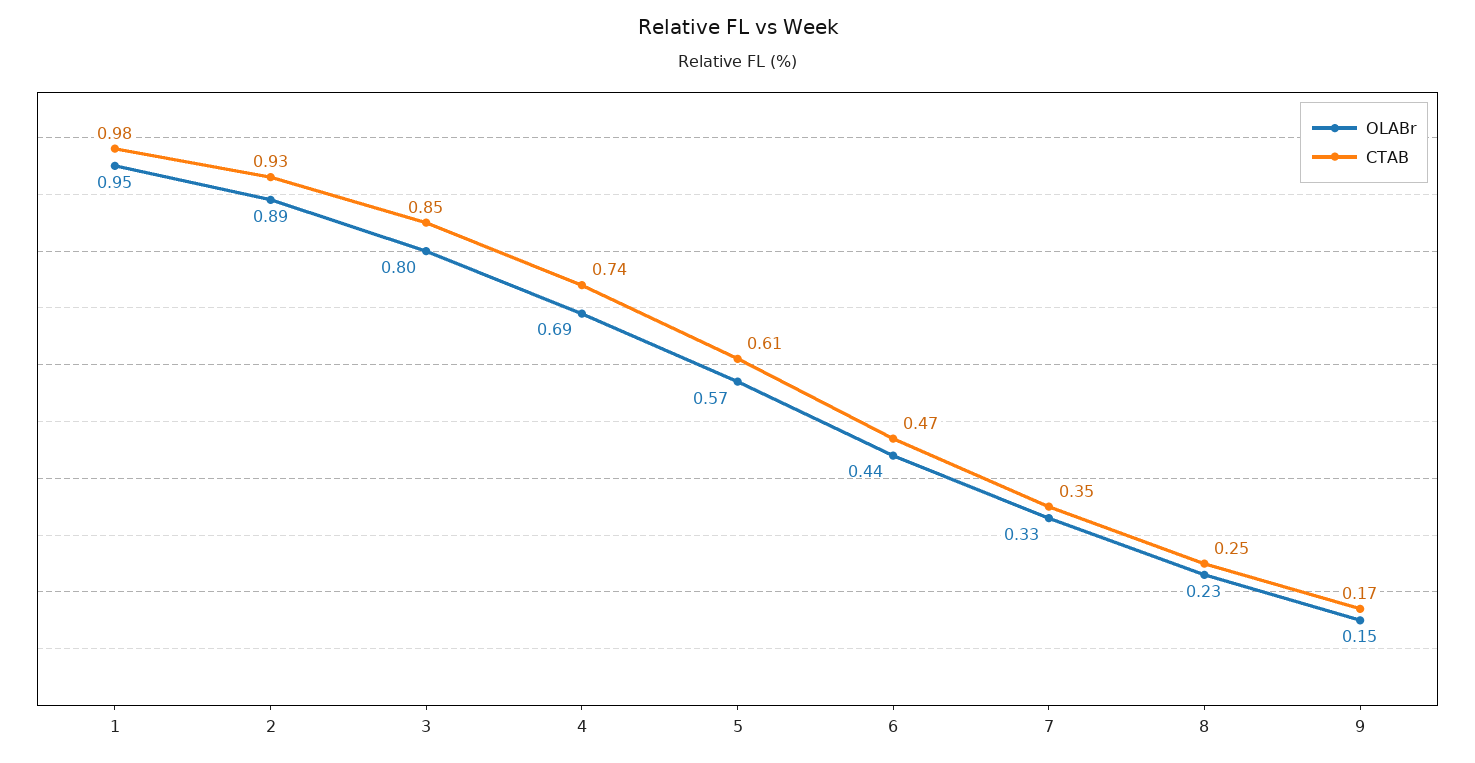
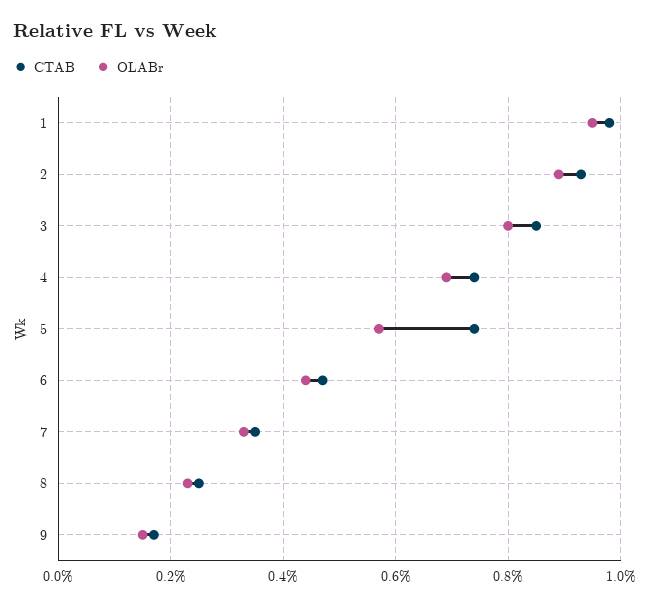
  {
    "OLABr": {
      "1": 0.95,
      "2": 0.89,
      "3": 0.8,
      "4": 0.69,
      "5": 0.57,
      "6": 0.44,
      "7": 0.33,
      "8": 0.23,
      "9": 0.15
    },
    "CTAB": {
      "1": 0.98,
      "2": 0.93,
      "3": 0.85,
      "4": 0.74,
-     "5": 0.61,
+     "5": 0.75,
      "6": 0.47,
      "7": 0.35,
      "8": 0.25,
      "9": 0.17
    }
  }

